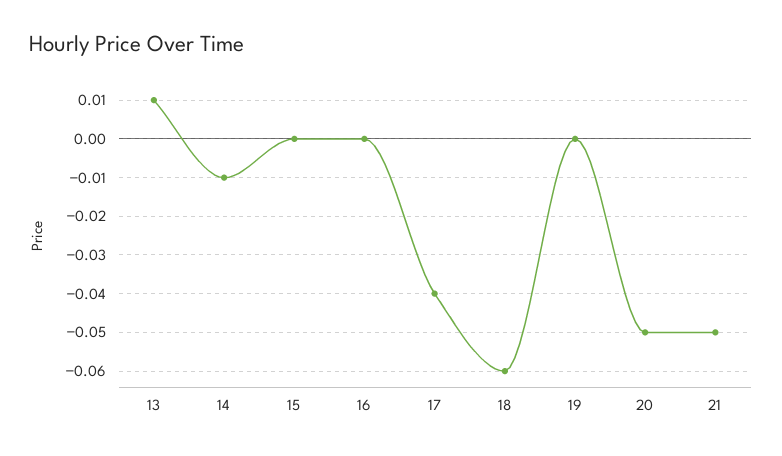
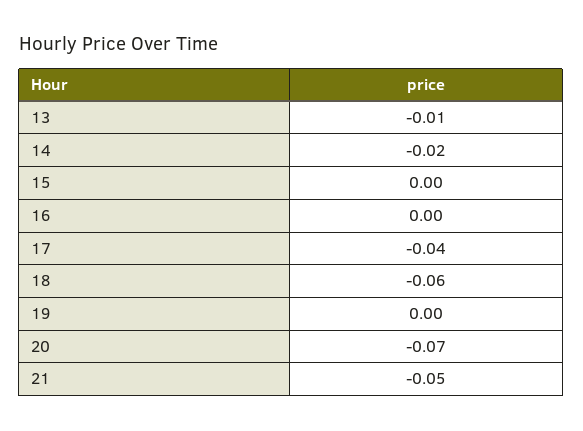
  {
-   "13": 0.01,
+   "13": -0.01,
-   "14": -0.01,
+   "14": -0.02,
    "15": 0,
    "16": 0,
    "17": -0.04,
    "18": -0.06,
    "19": 0,
-   "20": -0.05,
+   "20": -0.07,
    "21": -0.05
  }

